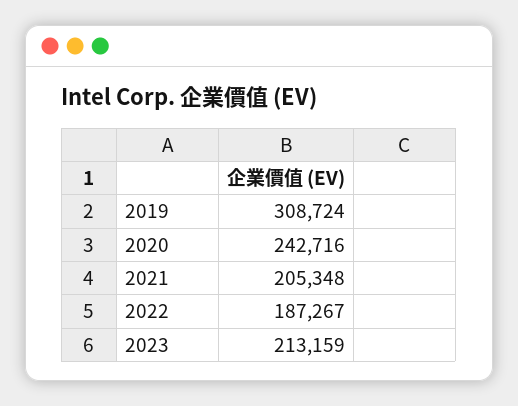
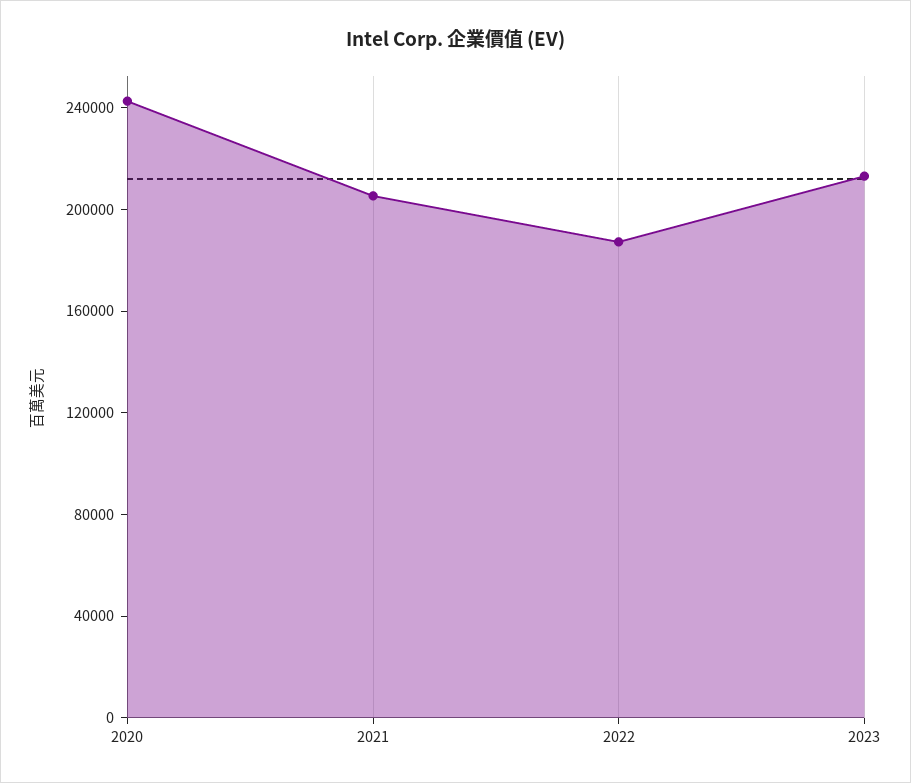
  {
-   "2019": 308724,
    "2020": 242716,
    "2021": 205348,
    "2022": 187267,
    "2023": 213159
  }

